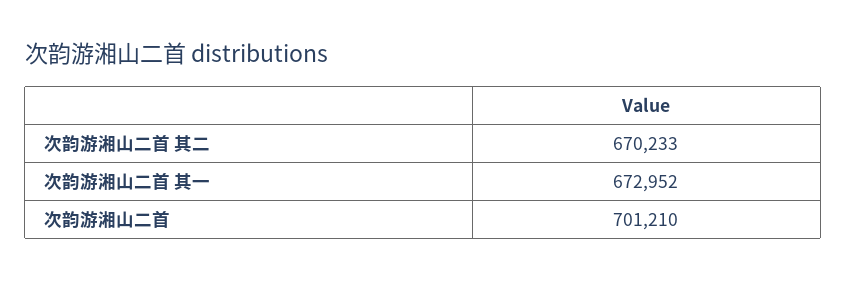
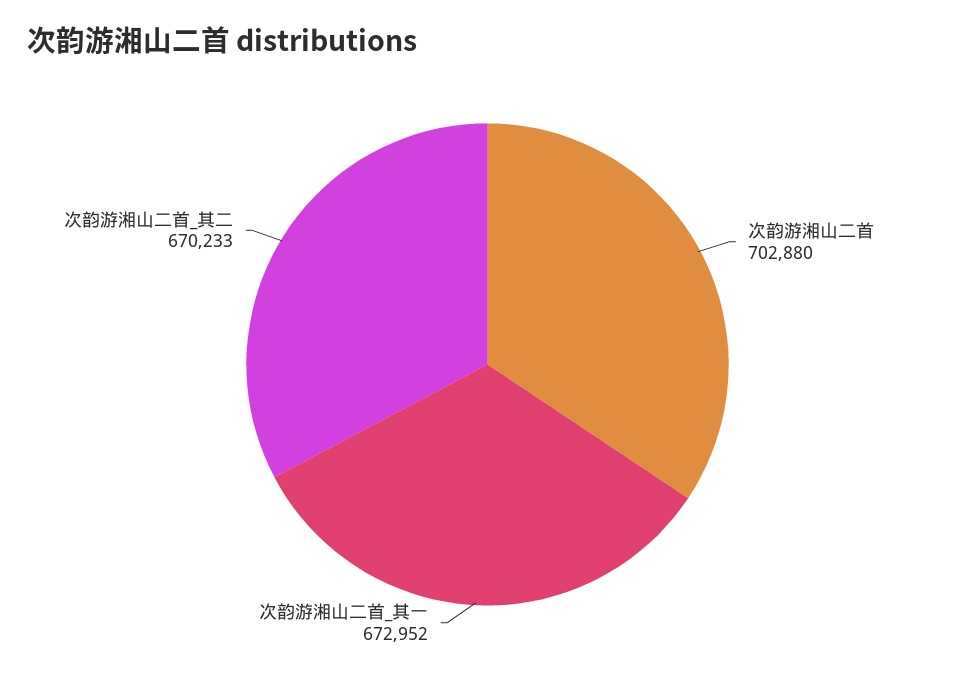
  {
    "次韵游湘山二首 其二": 670233,
    "次韵游湘山二首 其一": 672952,
-   "次韵游湘山二首": 701210
+   "次韵游湘山二首": 702880
  }

